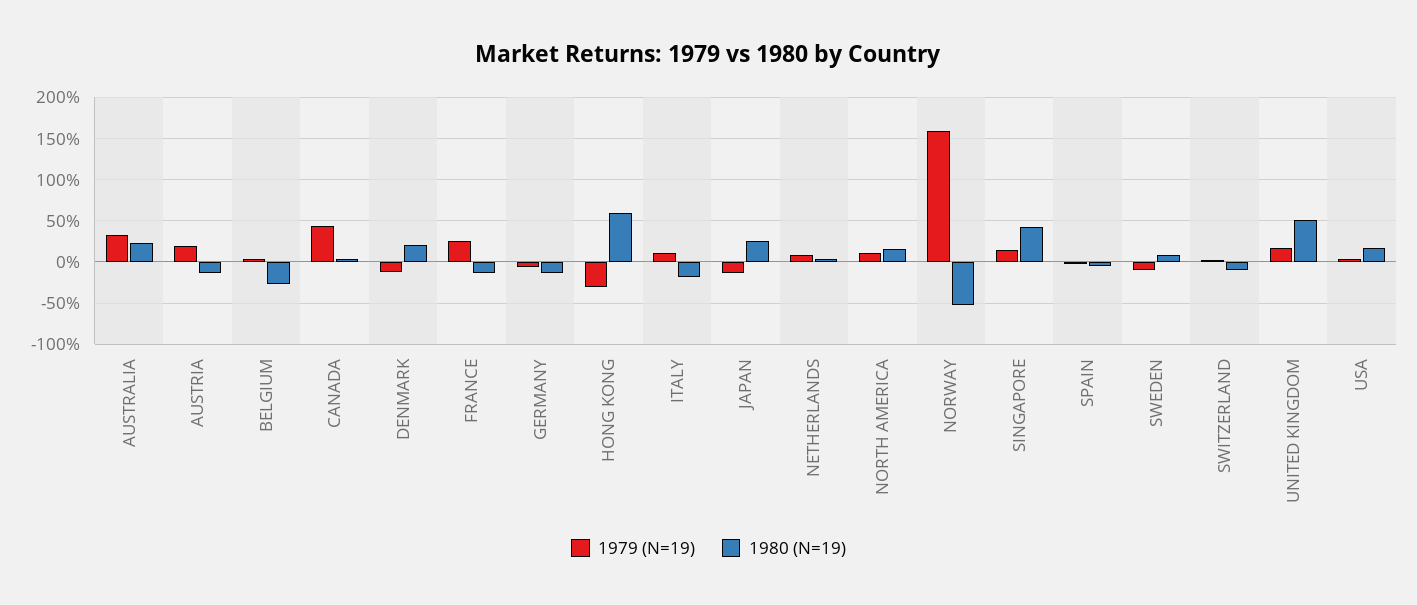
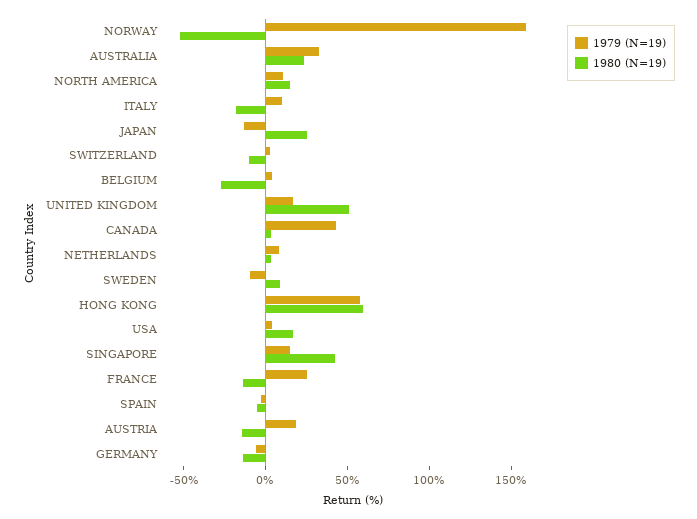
  {
    "1979 (N=19)": {
      "AUSTRALIA": 30,
      "AUSTRIA": 20,
      "BELGIUM": 0,
      "CANADA": 40,
-     "DENMARK": -10,
      "FRANCE": 30,
      "GERMANY": -10,
-     "HONG KONG": -30,
+     "HONG KONG": 60,
      "ITALY": 10,
      "JAPAN": -10,
      "NETHERLANDS": 10,
      "NORTH AMERICA": 10,
      "NORWAY": 160,
      "SINGAPORE": 10,
      "SPAIN": 0,
      "SWEDEN": -10,
      "SWITZERLAND": 0,
      "UNITED KINGDOM": 20,
      "USA": 0
    },
    "1980 (N=19)": {
      "AUSTRALIA": 20,
      "AUSTRIA": -10,
      "BELGIUM": -30,
      "CANADA": 0,
-     "DENMARK": 20,
      "FRANCE": -10,
      "GERMANY": -10,
      "HONG KONG": 60,
      "ITALY": -20,
      "JAPAN": 30,
      "NETHERLANDS": 0,
      "NORTH AMERICA": 20,
      "NORWAY": -50,
      "SINGAPORE": 40,
      "SPAIN": -10,
      "SWEDEN": 10,
      "SWITZERLAND": -10,
      "UNITED KINGDOM": 50,
      "USA": 20
    }
  }

